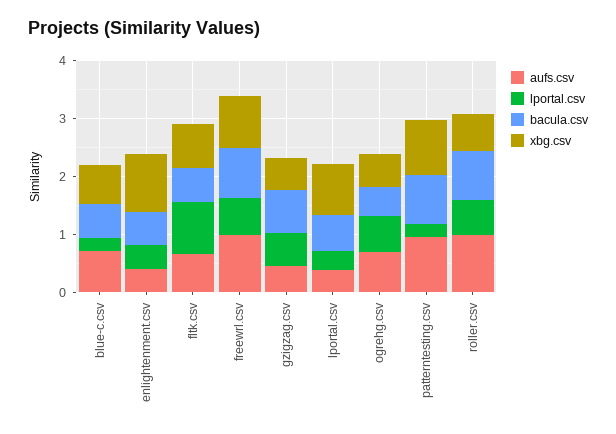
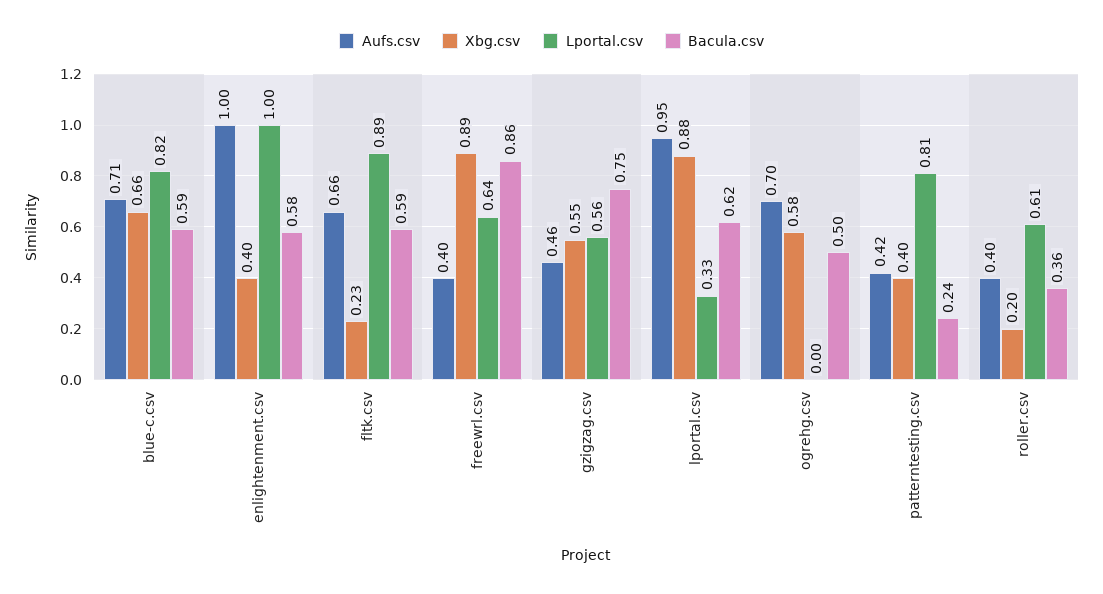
  {
    "aufs.csv": {
      "blue-c.csv": 0.71,
-     "enlightenment.csv": 0.4,
+     "enlightenment.csv": 1,
      "fltk.csv": 0.66,
-     "freewrl.csv": 1,
+     "freewrl.csv": 0.4,
      "gzigzag.csv": 0.46,
-     "lportal.csv": 0.4,
+     "lportal.csv": 0.95,
      "ogrehg.csv": 0.7,
-     "patterntesting.csv": 1,
+     "patterntesting.csv": 0.42,
-     "roller.csv": 1
+     "roller.csv": 0.4
    },
    "lportal.csv": {
-     "blue-c.csv": 0.2,
+     "blue-c.csv": 0.82,
-     "enlightenment.csv": 0.4,
+     "enlightenment.csv": 1,
      "fltk.csv": 0.89,
      "freewrl.csv": 0.64,
      "gzigzag.csv": 0.56,
      "lportal.csv": 0.33,
-     "ogrehg.csv": 0.6,
+     "ogrehg.csv": 0,
-     "patterntesting.csv": 0.2,
+     "patterntesting.csv": 0.81,
      "roller.csv": 0.61
    },
    "bacula.csv": {
      "blue-c.csv": 0.59,
      "enlightenment.csv": 0.58,
      "fltk.csv": 0.59,
      "freewrl.csv": 0.86,
      "gzigzag.csv": 0.75,
      "lportal.csv": 0.62,
      "ogrehg.csv": 0.5,
-     "patterntesting.csv": 0.8,
+     "patterntesting.csv": 0.24,
-     "roller.csv": 0.8
+     "roller.csv": 0.36
    },
    "xbg.csv": {
      "blue-c.csv": 0.66,
-     "enlightenment.csv": 1,
+     "enlightenment.csv": 0.4,
-     "fltk.csv": 0.8,
+     "fltk.csv": 0.23,
      "freewrl.csv": 0.89,
      "gzigzag.csv": 0.55,
      "lportal.csv": 0.88,
      "ogrehg.csv": 0.58,
-     "patterntesting.csv": 1,
+     "patterntesting.csv": 0.4,
-     "roller.csv": 0.6
+     "roller.csv": 0.2
    }
  }

